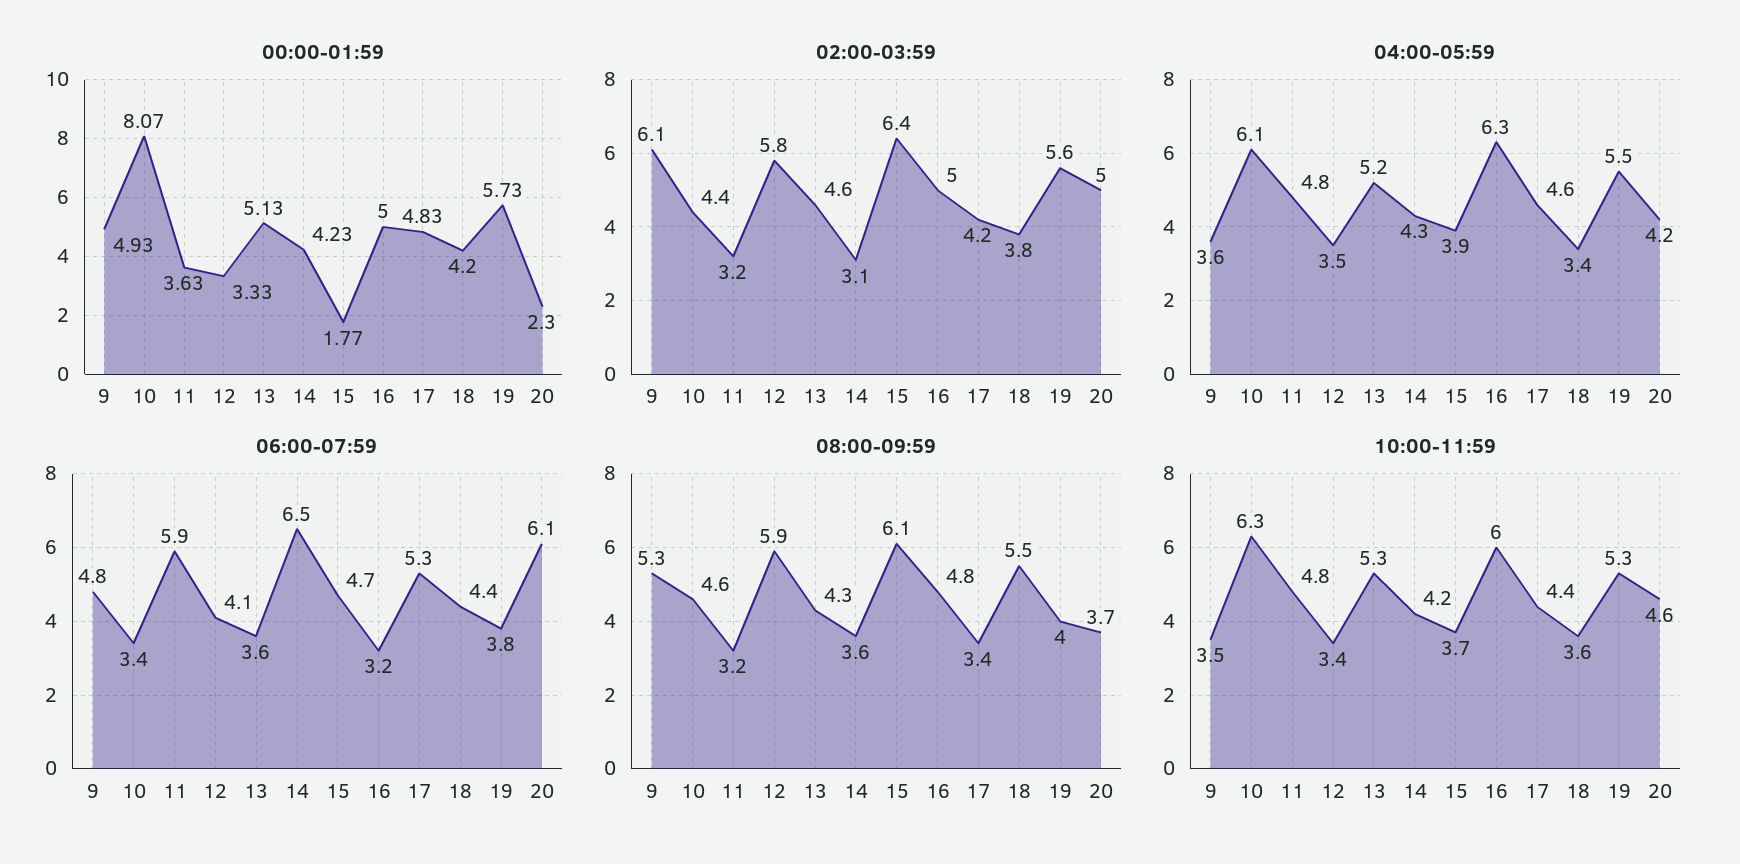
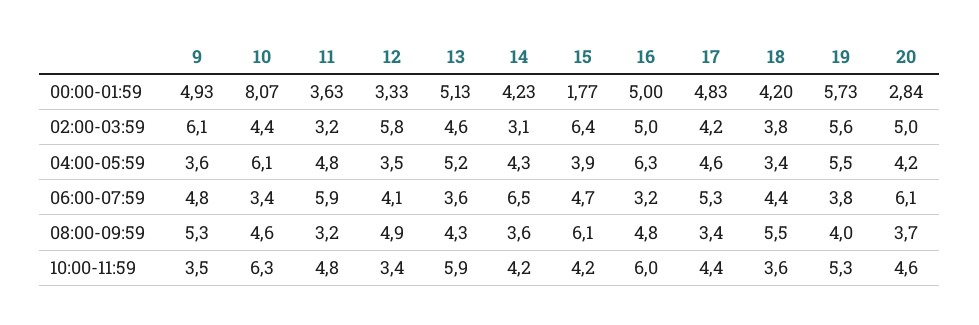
  {
    "00:00-01:59": {
      "9": 4.93,
      "10": 8.07,
      "11": 3.63,
      "12": 3.33,
      "13": 5.13,
      "14": 4.23,
      "15": 1.77,
      "16": 5,
      "17": 4.83,
      "18": 4.2,
      "19": 5.73,
-     "20": 2.3
+     "20": 2.84
    },
    "02:00-03:59": {
      "9": 6.1,
      "10": 4.4,
      "11": 3.2,
      "12": 5.8,
      "13": 4.6,
      "14": 3.1,
      "15": 6.4,
      "16": 5,
      "17": 4.2,
      "18": 3.8,
      "19": 5.6,
      "20": 5
    },
    "04:00-05:59": {
      "9": 3.6,
      "10": 6.1,
      "11": 4.8,
      "12": 3.5,
      "13": 5.2,
      "14": 4.3,
      "15": 3.9,
      "16": 6.3,
      "17": 4.6,
      "18": 3.4,
      "19": 5.5,
      "20": 4.2
    },
    "06:00-07:59": {
      "9": 4.8,
      "10": 3.4,
      "11": 5.9,
      "12": 4.1,
      "13": 3.6,
      "14": 6.5,
      "15": 4.7,
      "16": 3.2,
      "17": 5.3,
      "18": 4.4,
      "19": 3.8,
      "20": 6.1
    },
    "08:00-09:59": {
      "9": 5.3,
      "10": 4.6,
      "11": 3.2,
-     "12": 5.9,
+     "12": 4.9,
      "13": 4.3,
      "14": 3.6,
      "15": 6.1,
      "16": 4.8,
      "17": 3.4,
      "18": 5.5,
      "19": 4,
      "20": 3.7
    },
    "10:00-11:59": {
      "9": 3.5,
      "10": 6.3,
      "11": 4.8,
      "12": 3.4,
-     "13": 5.3,
+     "13": 5.9,
      "14": 4.2,
-     "15": 3.7,
+     "15": 4.2,
      "16": 6,
      "17": 4.4,
      "18": 3.6,
      "19": 5.3,
      "20": 4.6
    }
  }

